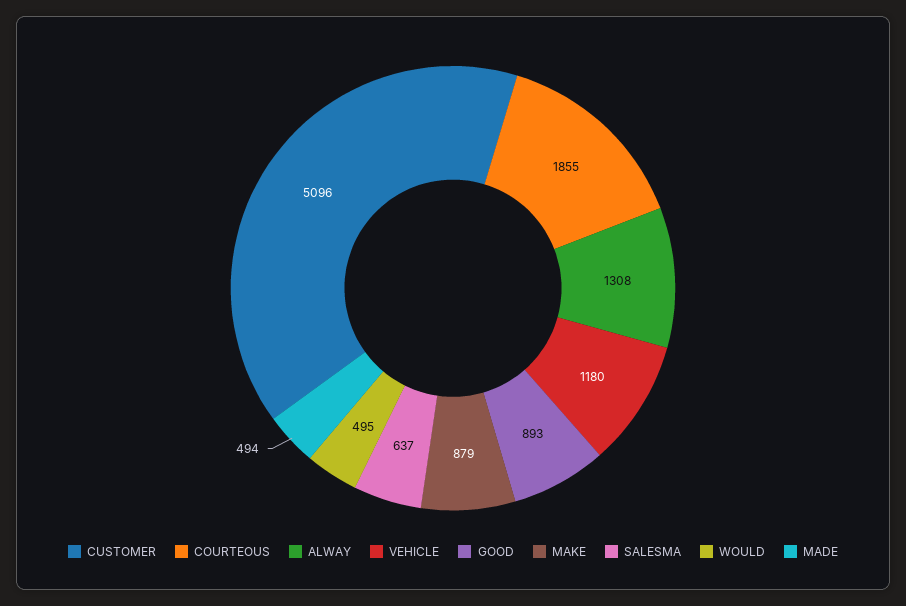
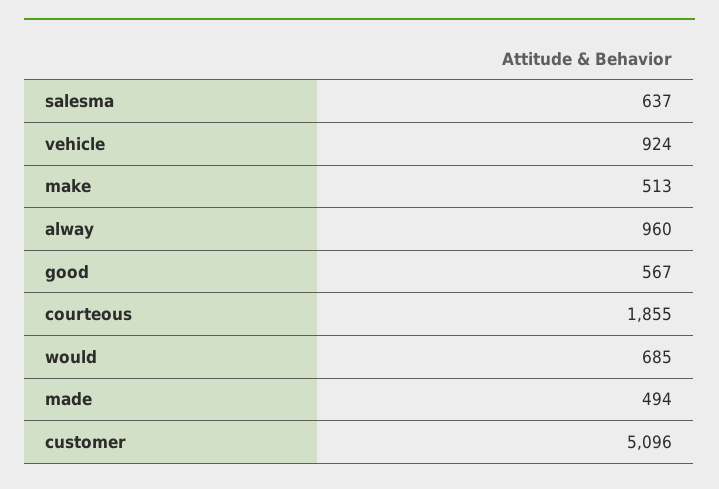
  {
    "CUSTOMER": 5096,
    "COURTEOUS": 1855,
-   "ALWAY": 1308,
+   "ALWAY": 960,
-   "VEHICLE": 1180,
+   "VEHICLE": 924,
-   "GOOD": 893,
+   "GOOD": 567,
-   "MAKE": 879,
+   "MAKE": 513,
    "SALESMA": 637,
-   "WOULD": 495,
+   "WOULD": 685,
    "MADE": 494
  }

